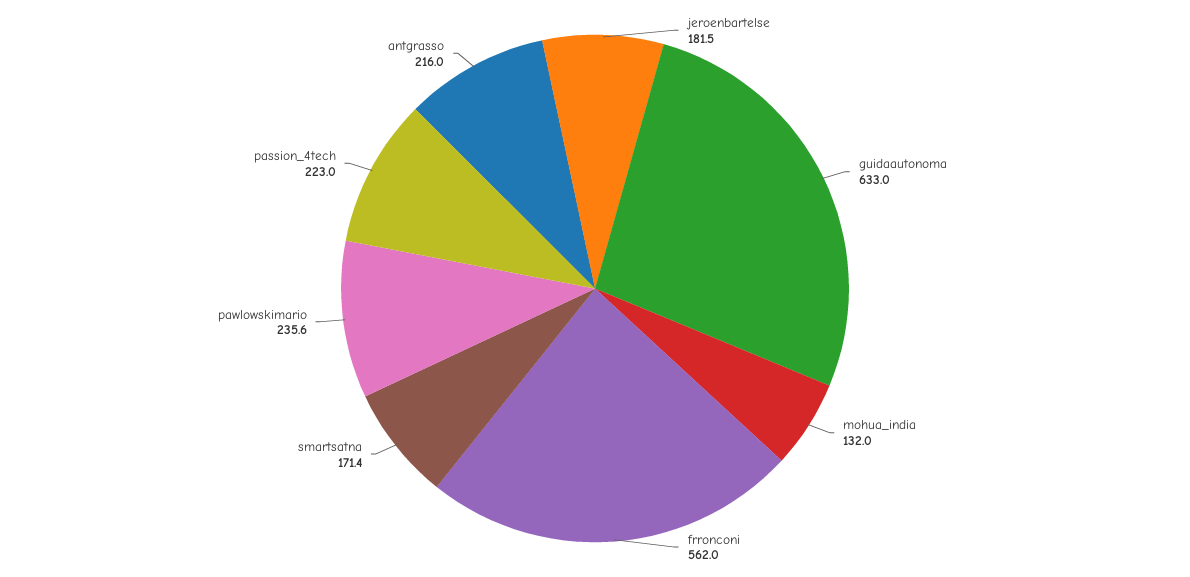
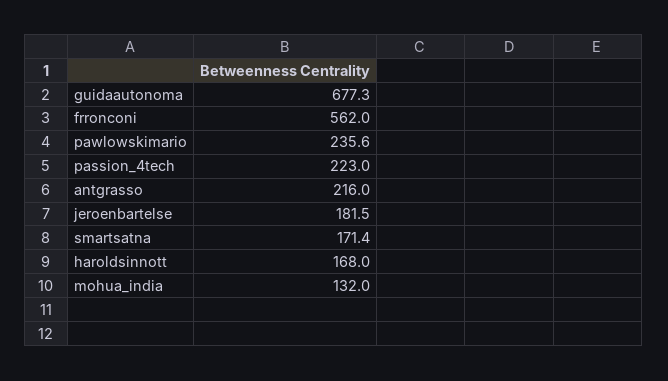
  {
    "jeroenbartelse": 181.5,
-   "guidaautonoma": 633,
+   "guidaautonoma": 677.3,
    "mohua_india": 132,
    "frronconi": 562,
    "smartsatna": 171.4,
    "pawlowskimario": 235.6,
    "passion_4tech": 223,
-   "antgrasso": 216
+   "antgrasso": 216,
+   "haroldsinnott": 168
  }

